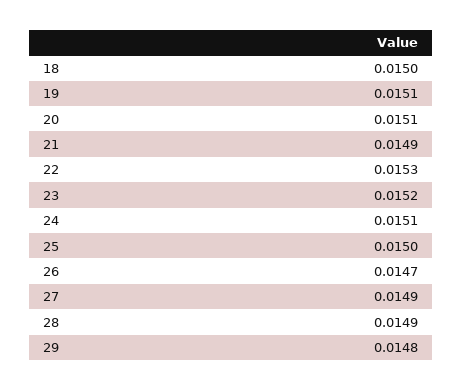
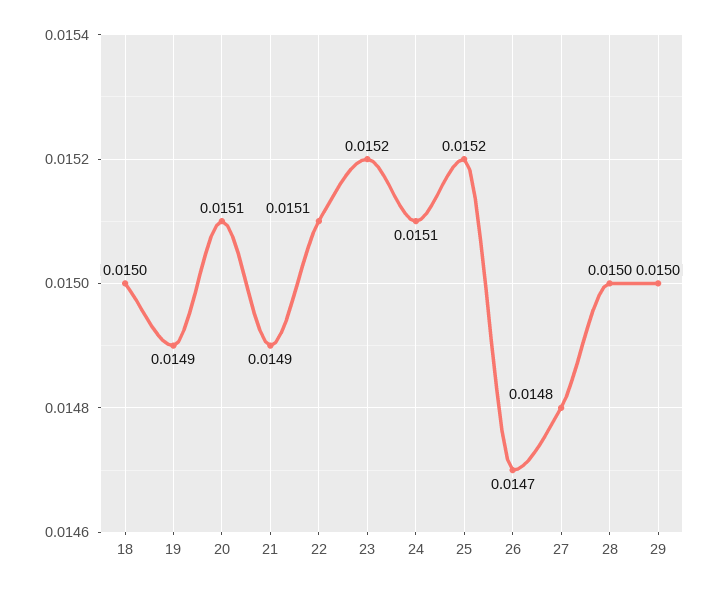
  {
    "18": 0.015,
-   "19": 0.0151,
+   "19": 0.0149,
    "20": 0.0151,
    "21": 0.0149,
-   "22": 0.0153,
+   "22": 0.0151,
    "23": 0.0152,
    "24": 0.0151,
-   "25": 0.015,
+   "25": 0.0152,
    "26": 0.0147,
-   "27": 0.0149,
+   "27": 0.0148,
-   "28": 0.0149,
+   "28": 0.015,
-   "29": 0.0148
+   "29": 0.015
  }

